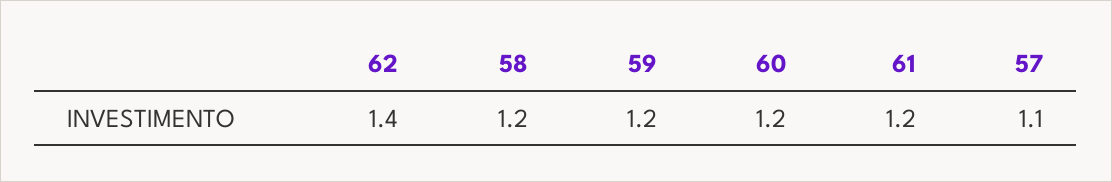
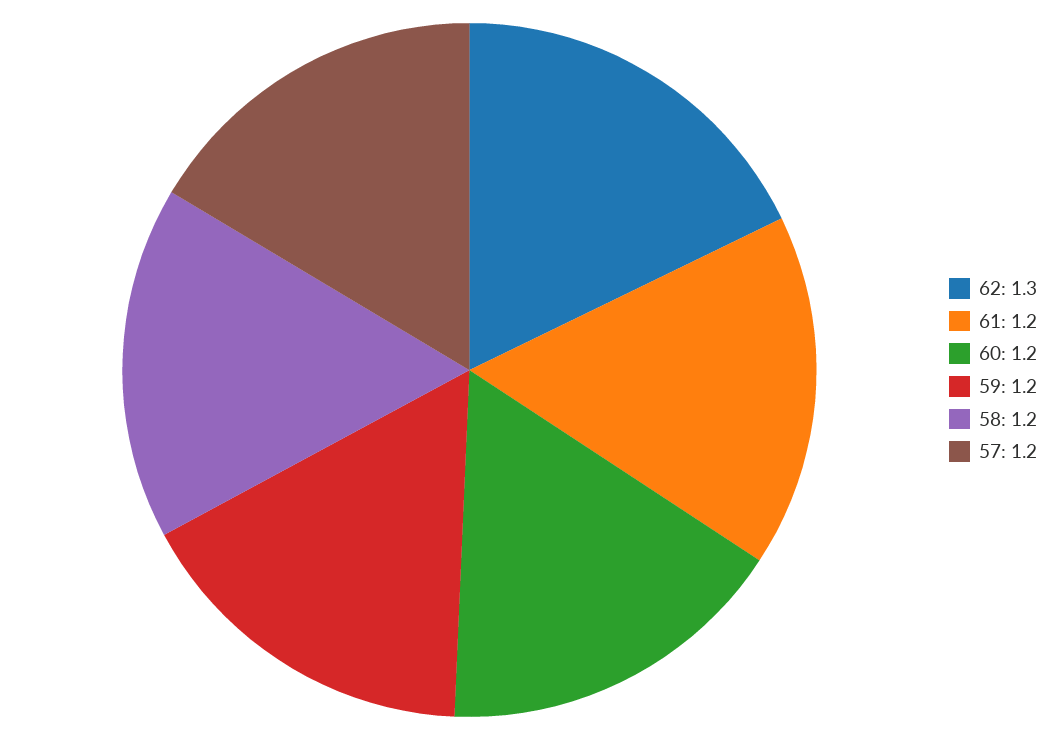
  {
-   "62": 1.4,
+   "62": 1.3,
    "58": 1.2,
    "59": 1.2,
    "60": 1.2,
    "61": 1.2,
-   "57": 1.1
+   "57": 1.2
  }

